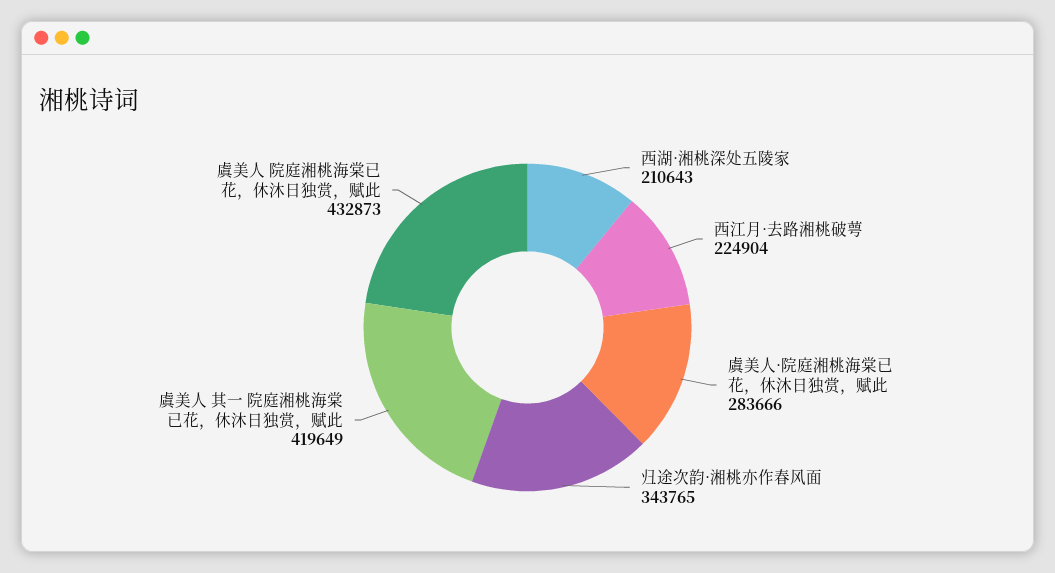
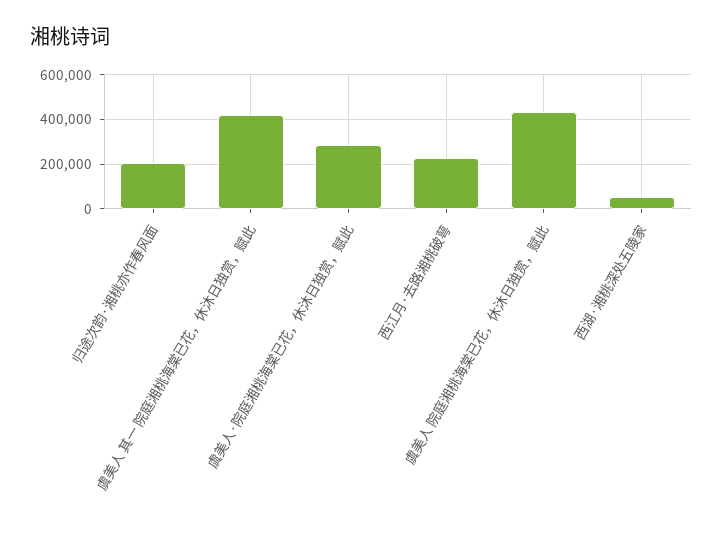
  {
-   "西湖·湘桃深处五陵家": 210643,
+   "西湖·湘桃深处五陵家": 50000,
    "西江月·去路湘桃破萼": 224904,
    "虞美人·院庭湘桃海棠已花，休沐日独赏，赋此": 283666,
-   "归途次韵·湘桃亦作春风面": 343765,
+   "归途次韵·湘桃亦作春风面": 200000,
    "虞美人 其一 院庭湘桃海棠已花，休沐日独赏，赋此": 419649,
    "虞美人 院庭湘桃海棠已花，休沐日独赏，赋此": 432873
  }

